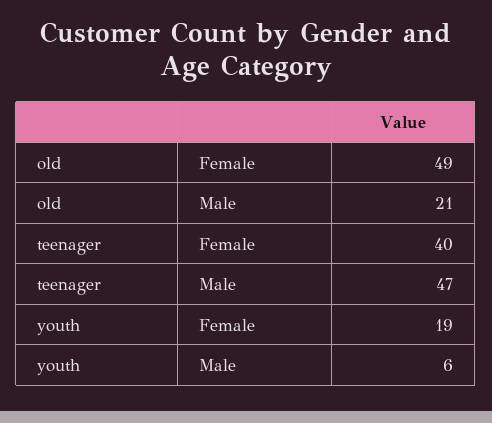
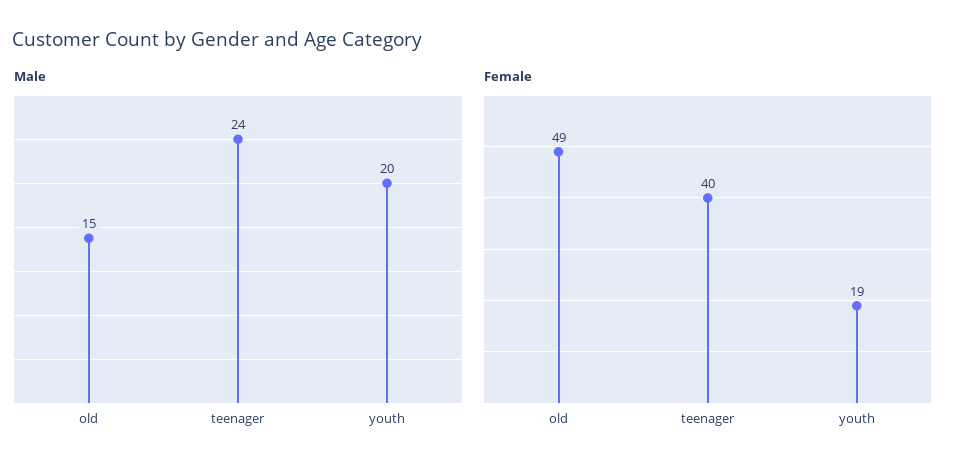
  {
    "Female": {
      "old": 49,
      "teenager": 40,
      "youth": 19
    },
    "Male": {
-     "old": 21,
+     "old": 15,
-     "teenager": 47,
+     "teenager": 24,
-     "youth": 6
+     "youth": 20
    }
  }

